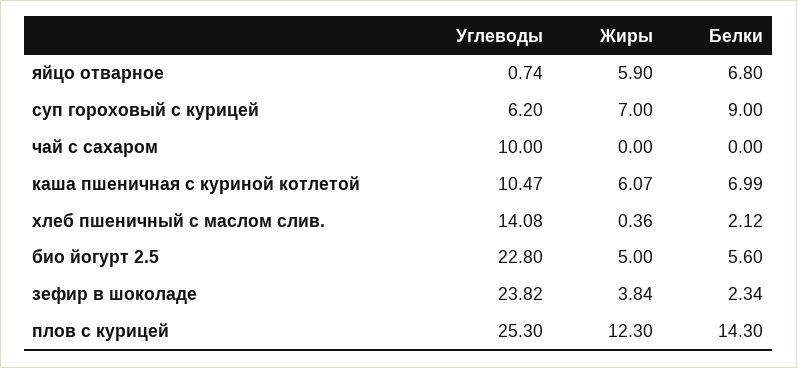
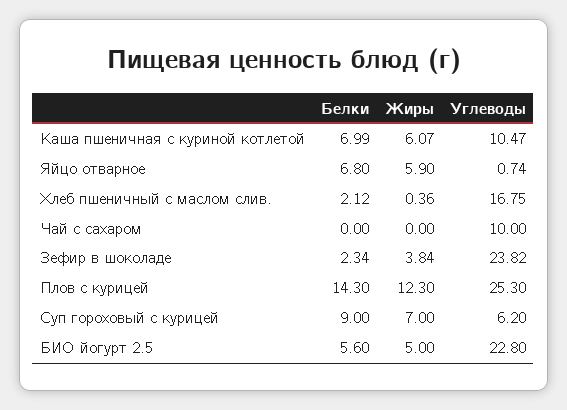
  {
    "Углеводы": {
      "яйцо отварное": 0.74,
      "суп гороховый с курицей": 6.2,
      "чай с сахаром": 10,
      "каша пшеничная с куриной котлетой": 10.47,
-     "хлеб пшеничный с маслом слив.": 14.08,
+     "хлеб пшеничный с маслом слив.": 16.75,
      "био йогурт 2.5": 22.8,
      "зефир в шоколаде": 23.82,
      "плов с курицей": 25.3
    },
    "Жиры": {
      "яйцо отварное": 5.9,
      "суп гороховый с курицей": 7,
      "чай с сахаром": 0,
      "каша пшеничная с куриной котлетой": 6.07,
      "хлеб пшеничный с маслом слив.": 0.36,
      "био йогурт 2.5": 5,
      "зефир в шоколаде": 3.84,
      "плов с курицей": 12.3
    },
    "Белки": {
      "яйцо отварное": 6.8,
      "суп гороховый с курицей": 9,
      "чай с сахаром": 0,
      "каша пшеничная с куриной котлетой": 6.99,
      "хлеб пшеничный с маслом слив.": 2.12,
      "био йогурт 2.5": 5.6,
      "зефир в шоколаде": 2.34,
      "плов с курицей": 14.3
    }
  }

